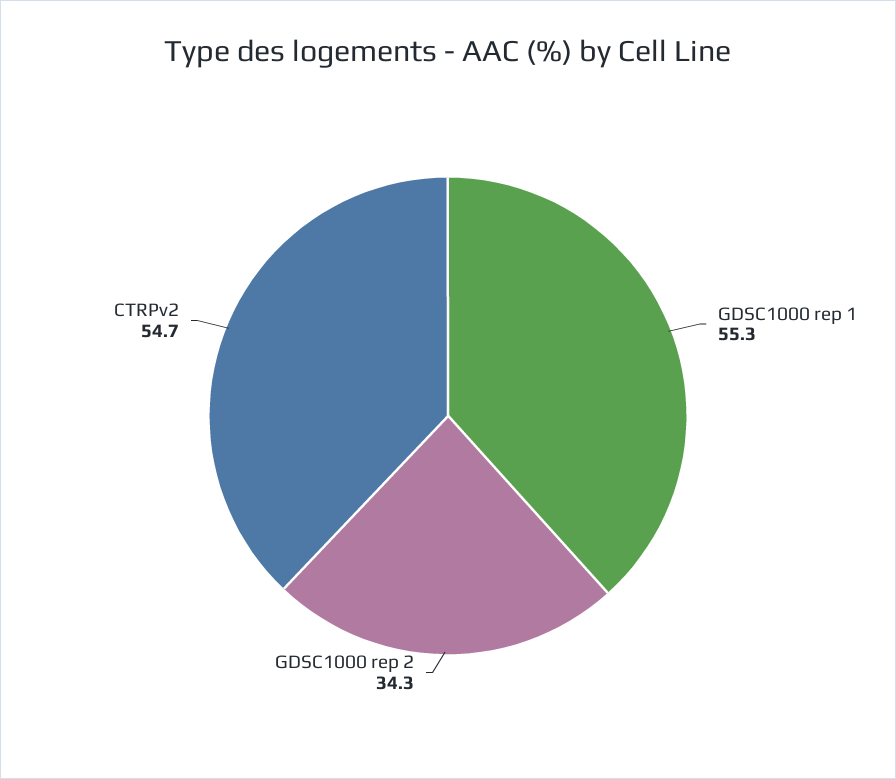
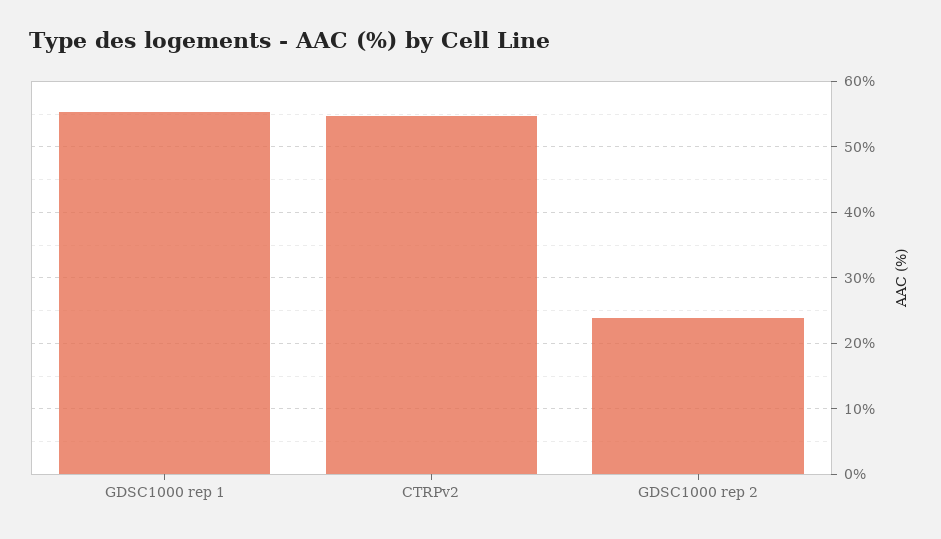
  {
    "GDSC1000 rep 1": 55.3,
-   "GDSC1000 rep 2": 34.3,
+   "GDSC1000 rep 2": 24,
    "CTRPv2": 54.7
  }

